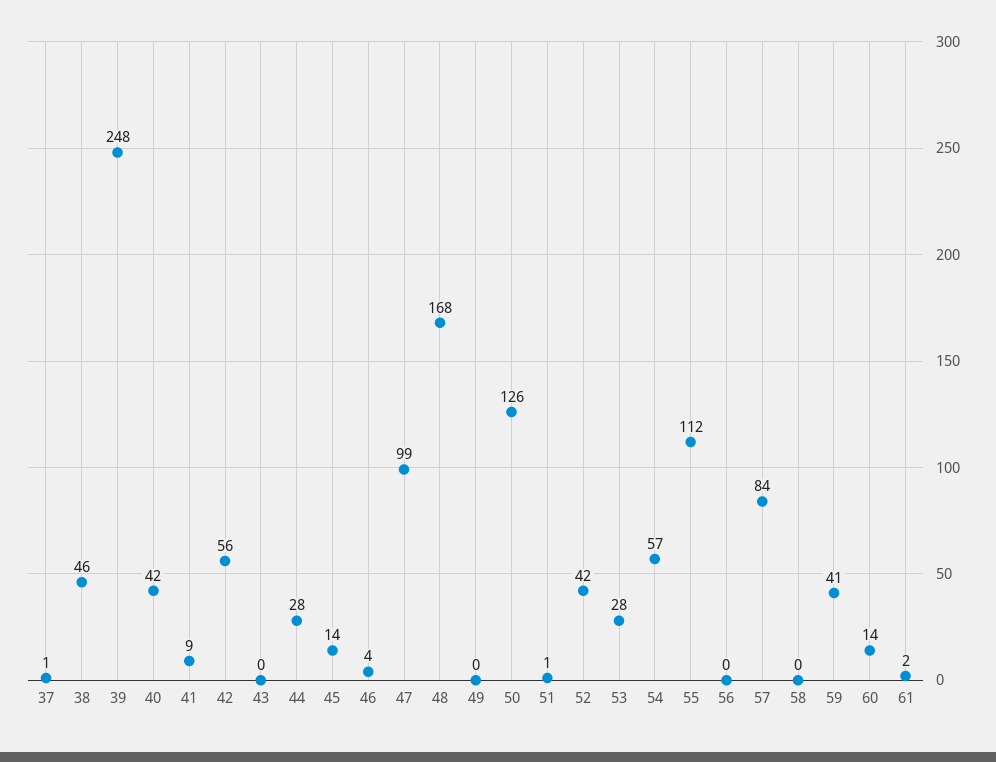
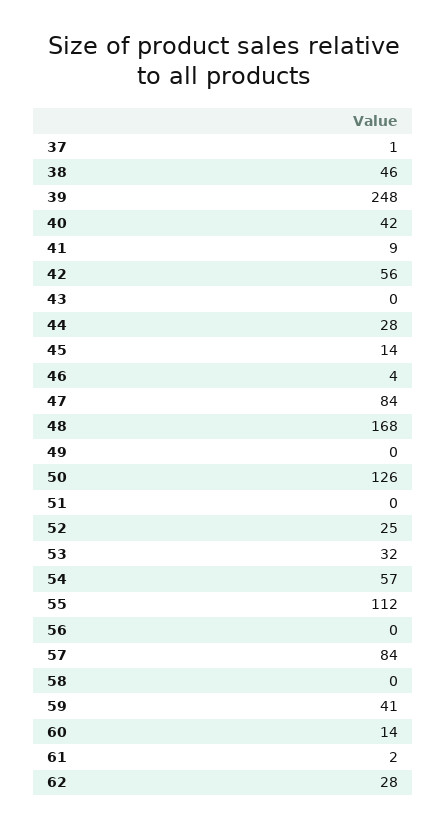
  {
    "37": 1,
    "38": 46,
    "39": 248,
    "40": 42,
    "41": 9,
    "42": 56,
    "43": 0,
    "44": 28,
    "45": 14,
    "46": 4,
-   "47": 99,
+   "47": 84,
    "48": 168,
    "49": 0,
    "50": 126,
-   "51": 1,
+   "51": 0,
-   "52": 42,
+   "52": 25,
-   "53": 28,
+   "53": 32,
    "54": 57,
    "55": 112,
    "56": 0,
    "57": 84,
    "58": 0,
    "59": 41,
    "60": 14,
-   "61": 2
+   "61": 2,
+   "62": 28
  }

